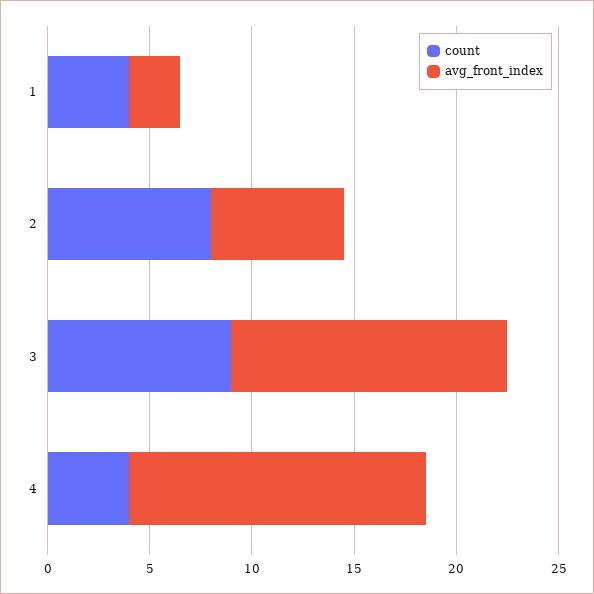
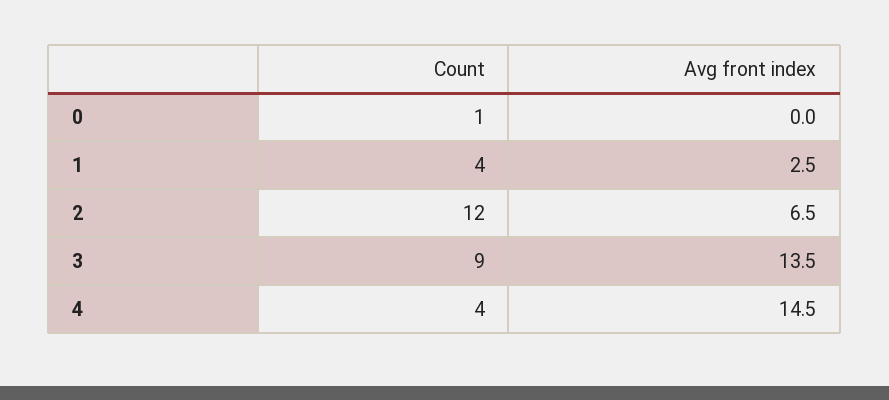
  {
    "count": {
      "1": 4,
-     "2": 8,
+     "2": 12,
      "3": 9,
-     "4": 4
+     "4": 4,
+     "0": 1
    },
    "avg_front_index": {
      "1": 2.5,
      "2": 6.5,
      "3": 13.5,
-     "4": 14.5
+     "4": 14.5,
+     "0": 0
    }
  }

